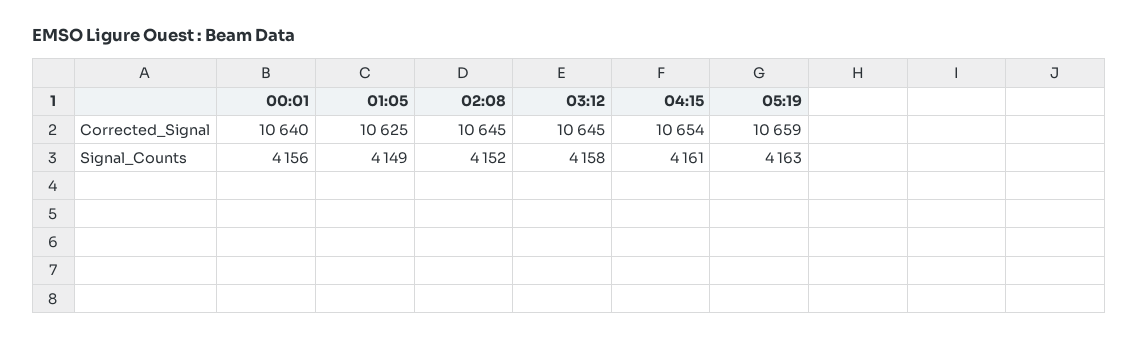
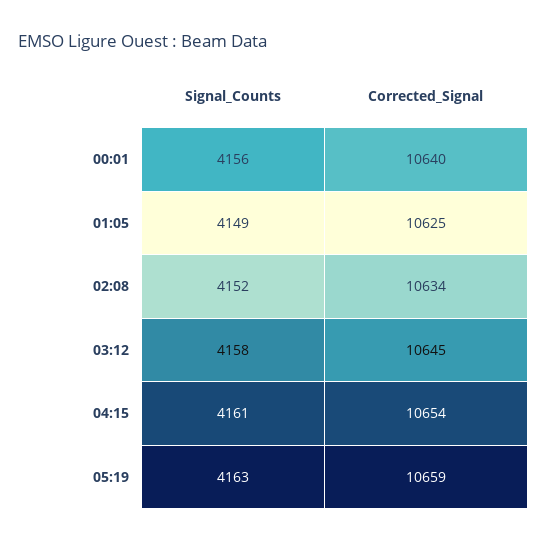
  {
    "00:01": {
      "Corrected_Signal": 10640,
      "Signal_Counts": 4156
    },
    "01:05": {
      "Corrected_Signal": 10625,
      "Signal_Counts": 4149
    },
    "02:08": {
-     "Corrected_Signal": 10645,
+     "Corrected_Signal": 10634,
      "Signal_Counts": 4152
    },
    "03:12": {
      "Corrected_Signal": 10645,
      "Signal_Counts": 4158
    },
    "04:15": {
      "Corrected_Signal": 10654,
      "Signal_Counts": 4161
    },
    "05:19": {
      "Corrected_Signal": 10659,
      "Signal_Counts": 4163
    }
  }

